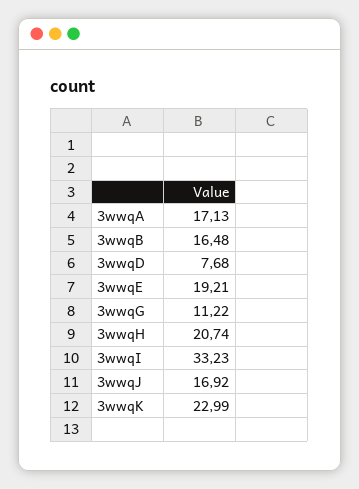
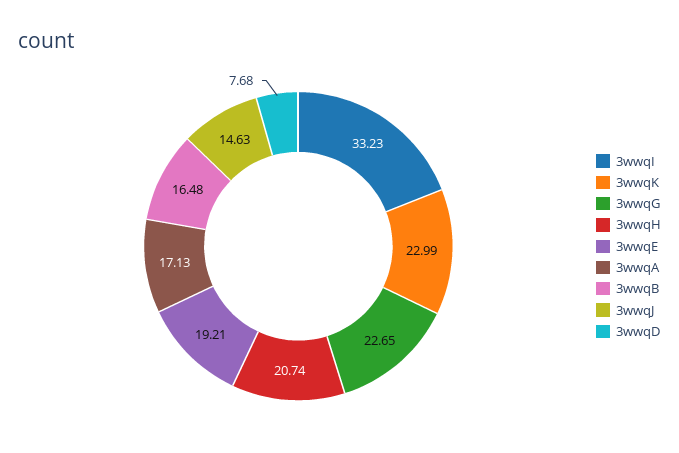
  {
    "3wwqA": 17.13,
    "3wwqB": 16.48,
    "3wwqD": 7.68,
    "3wwqE": 19.21,
-   "3wwqG": 11.22,
+   "3wwqG": 22.65,
    "3wwqH": 20.74,
    "3wwqI": 33.23,
-   "3wwqJ": 16.92,
+   "3wwqJ": 14.63,
    "3wwqK": 22.99
  }

